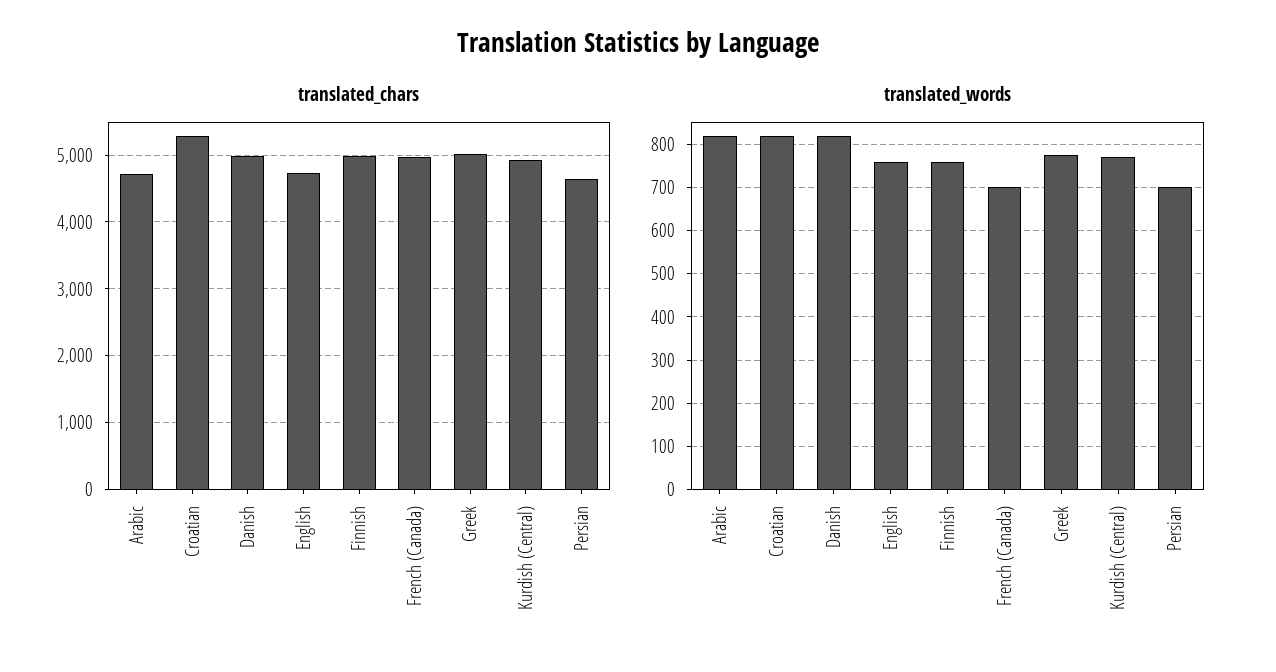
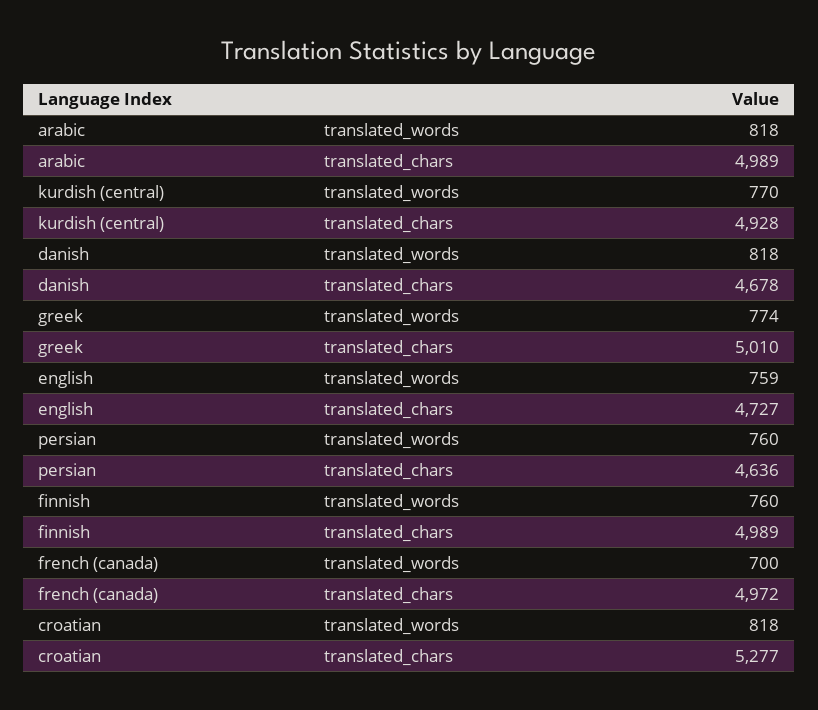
  {
    "translated_chars": {
-     "Arabic": 4700,
+     "Arabic": 4989,
      "Croatian": 5277,
-     "Danish": 5000,
+     "Danish": 4678,
      "English": 4727,
      "Finnish": 4989,
      "French (Canada)": 4972,
      "Greek": 5010,
      "Kurdish (Central)": 4928,
      "Persian": 4636
    },
    "translated_words": {
      "Arabic": 818,
      "Croatian": 818,
      "Danish": 818,
      "English": 759,
      "Finnish": 760,
      "French (Canada)": 700,
      "Greek": 774,
      "Kurdish (Central)": 770,
-     "Persian": 700
+     "Persian": 760
    }
  }

